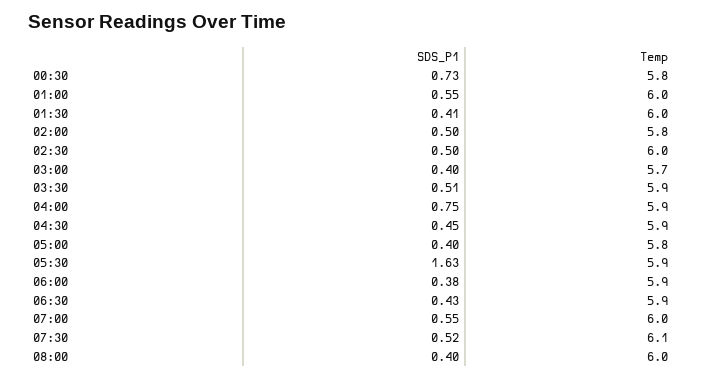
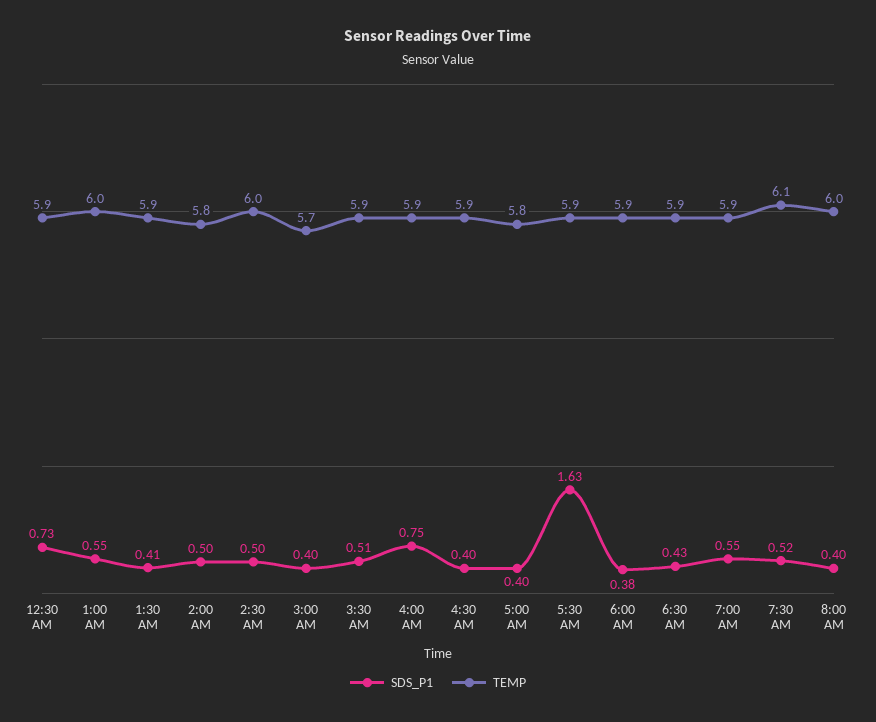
  {
    "SDS_P1": {
      "00:30": 0.73,
      "01:00": 0.55,
      "01:30": 0.41,
      "02:00": 0.5,
      "02:30": 0.5,
      "03:00": 0.4,
      "03:30": 0.51,
      "04:00": 0.75,
-     "04:30": 0.45,
+     "04:30": 0.4,
      "05:00": 0.4,
      "05:30": 1.63,
      "06:00": 0.38,
      "06:30": 0.43,
      "07:00": 0.55,
      "07:30": 0.52,
      "08:00": 0.4
    },
    "Temp": {
-     "00:30": 5.8,
+     "00:30": 5.9,
      "01:00": 6,
-     "01:30": 6,
+     "01:30": 5.9,
      "02:00": 5.8,
      "02:30": 6,
      "03:00": 5.7,
      "03:30": 5.9,
      "04:00": 5.9,
      "04:30": 5.9,
      "05:00": 5.8,
      "05:30": 5.9,
      "06:00": 5.9,
      "06:30": 5.9,
-     "07:00": 6,
+     "07:00": 5.9,
      "07:30": 6.1,
      "08:00": 6
    }
  }

